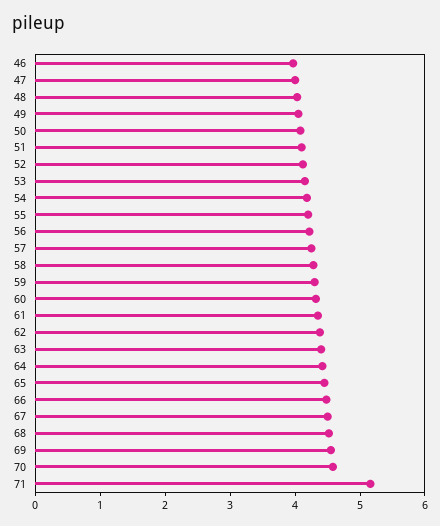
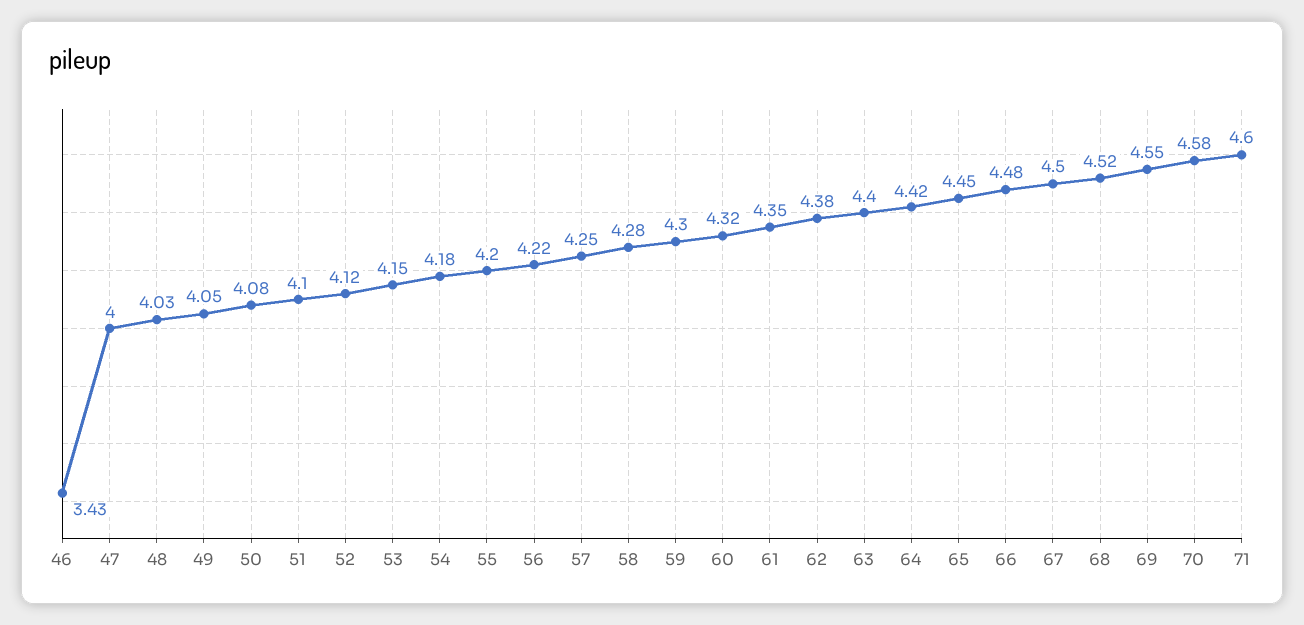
  {
-   "46": 4,
+   "46": 3.43,
    "47": 4,
    "48": 4.03,
    "49": 4.05,
    "50": 4.08,
    "51": 4.1,
    "52": 4.12,
    "53": 4.15,
    "54": 4.18,
    "55": 4.2,
    "56": 4.22,
    "57": 4.25,
    "58": 4.28,
    "59": 4.3,
    "60": 4.32,
    "61": 4.35,
    "62": 4.38,
    "63": 4.4,
    "64": 4.42,
    "65": 4.45,
    "66": 4.48,
    "67": 4.5,
    "68": 4.52,
    "69": 4.55,
    "70": 4.58,
-   "71": 5.2
+   "71": 4.6
  }

